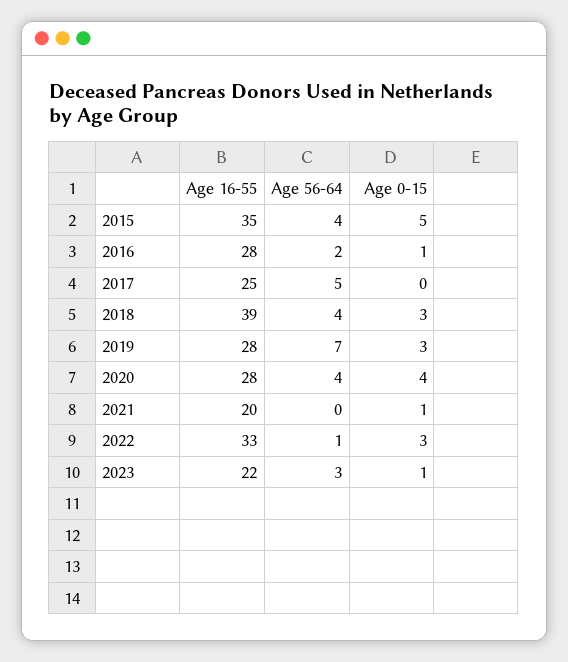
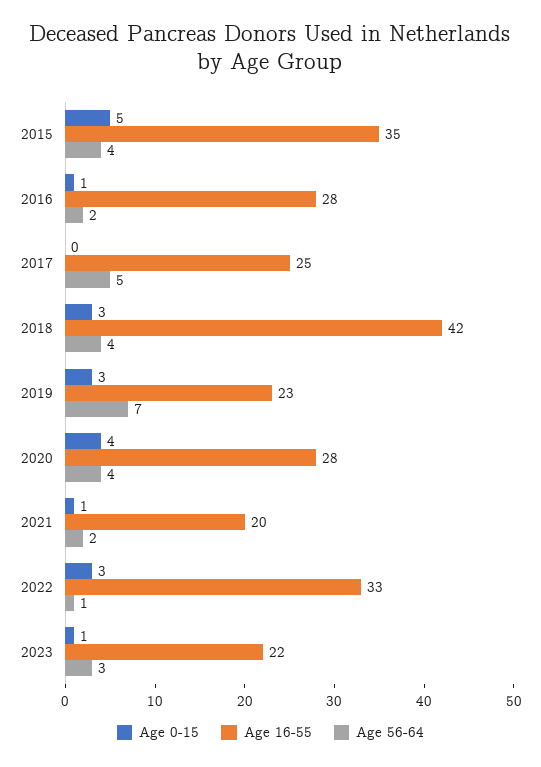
  {
    "Age 16-55": {
      "2015": 35,
      "2016": 28,
      "2017": 25,
-     "2018": 39,
+     "2018": 42,
-     "2019": 28,
+     "2019": 23,
      "2020": 28,
      "2021": 20,
      "2022": 33,
      "2023": 22
    },
    "Age 56-64": {
      "2015": 4,
      "2016": 2,
      "2017": 5,
      "2018": 4,
      "2019": 7,
      "2020": 4,
-     "2021": 0,
+     "2021": 2,
      "2022": 1,
      "2023": 3
    },
    "Age 0-15": {
      "2015": 5,
      "2016": 1,
      "2017": 0,
      "2018": 3,
      "2019": 3,
      "2020": 4,
      "2021": 1,
      "2022": 3,
      "2023": 1
    }
  }

